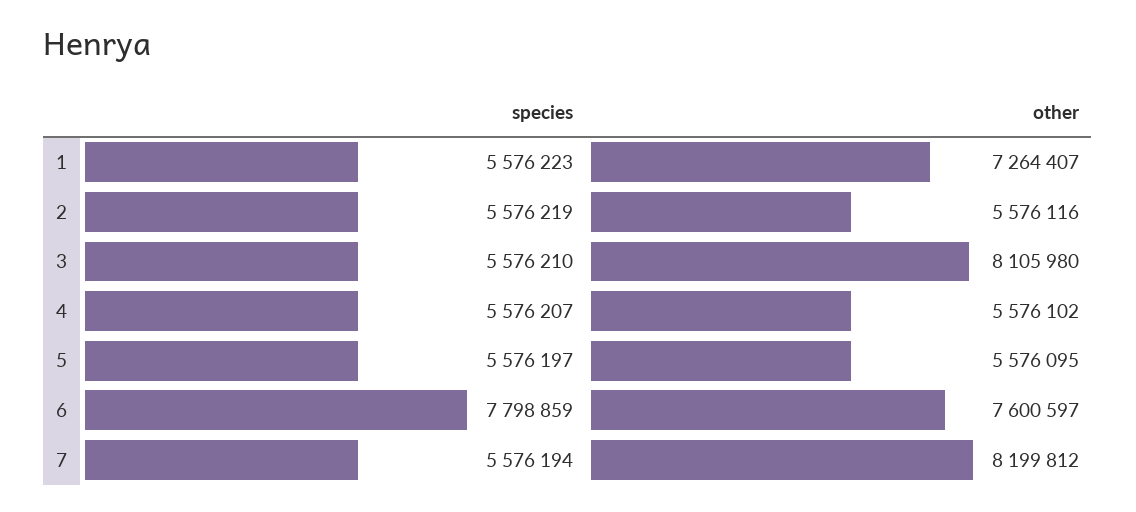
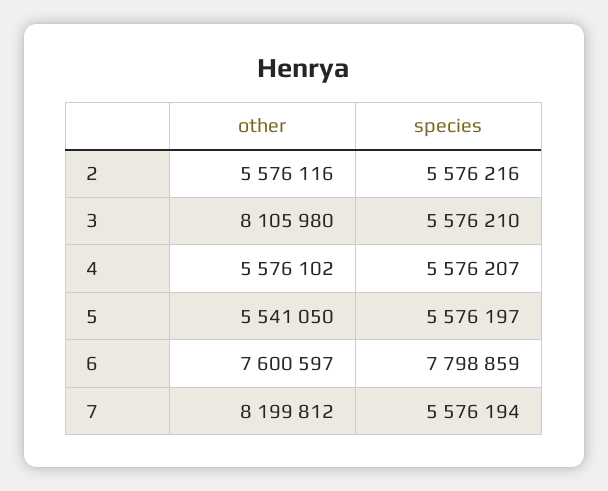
  {
    "species": {
-     "1": 5576223,
-     "2": 5576219,
+     "2": 5576216,
      "3": 5576210,
      "4": 5576207,
      "5": 5576197,
      "6": 7798859,
      "7": 5576194
    },
    "other": {
-     "1": 7264407,
      "2": 5576116,
      "3": 8105980,
      "4": 5576102,
-     "5": 5576095,
+     "5": 5541050,
      "6": 7600597,
      "7": 8199812
    }
  }

